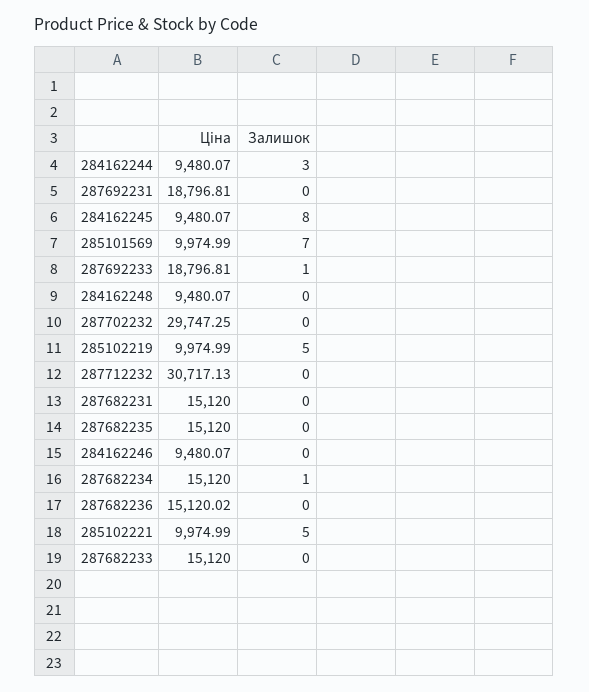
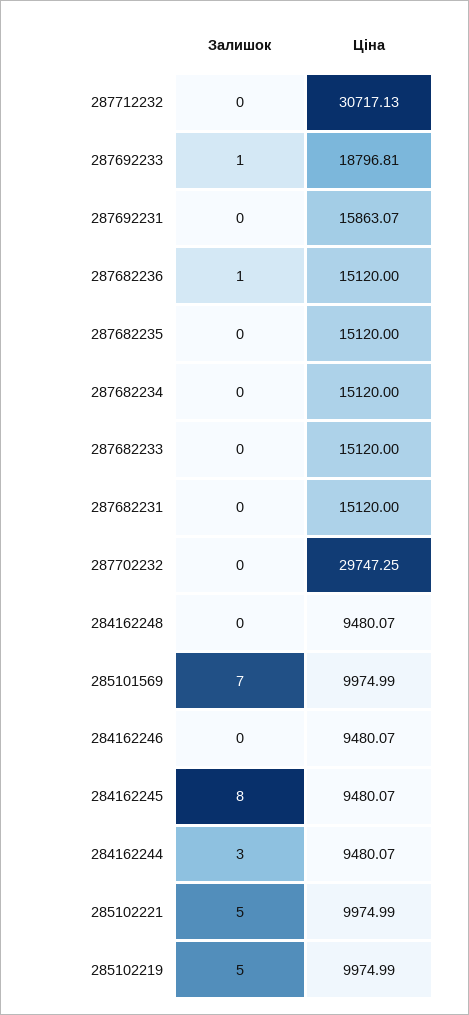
  {
    "Ціна": {
      "284162244": 9480.07,
-     "287692231": 18796.81,
+     "287692231": 15863.07,
      "284162245": 9480.07,
      "285101569": 9974.99,
      "287692233": 18796.81,
      "284162248": 9480.07,
      "287702232": 29747.25,
      "285102219": 9974.99,
      "287712232": 30717.13,
      "287682231": 15120,
      "287682235": 15120,
      "284162246": 9480.07,
      "287682234": 15120,
-     "287682236": 15120.02,
+     "287682236": 15120,
      "285102221": 9974.99,
      "287682233": 15120
    },
    "Залишок": {
      "284162244": 3,
      "287692231": 0,
      "284162245": 8,
      "285101569": 7,
      "287692233": 1,
      "284162248": 0,
      "287702232": 0,
      "285102219": 5,
      "287712232": 0,
      "287682231": 0,
      "287682235": 0,
      "284162246": 0,
-     "287682234": 1,
+     "287682234": 0,
-     "287682236": 0,
+     "287682236": 1,
      "285102221": 5,
      "287682233": 0
    }
  }

